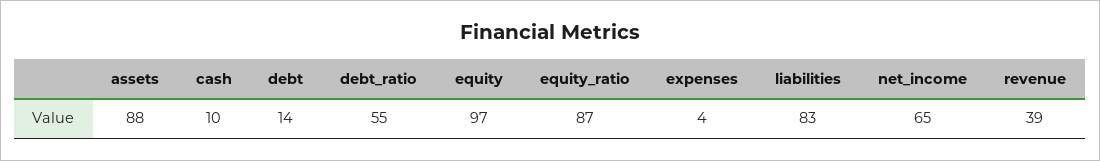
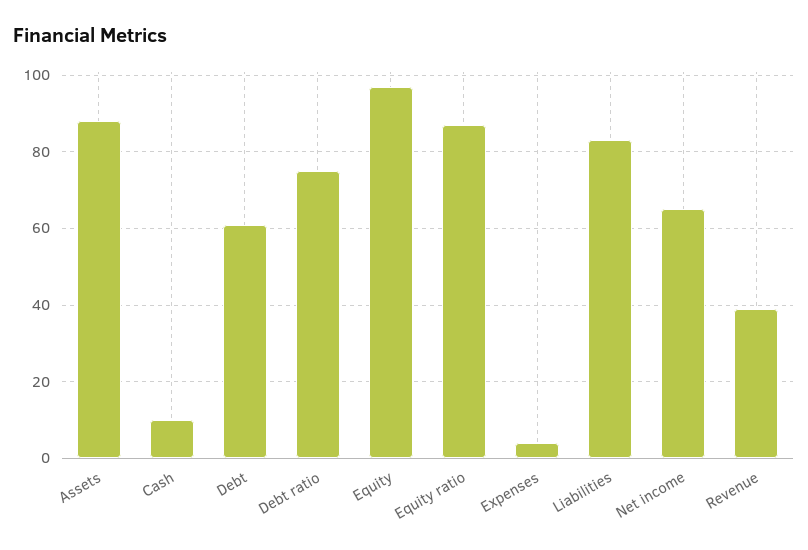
  {
    "assets": 88,
    "cash": 10,
-   "debt": 14,
+   "debt": 60,
-   "debt_ratio": 55,
+   "debt_ratio": 75,
    "equity": 97,
    "equity_ratio": 87,
    "expenses": 4,
    "liabilities": 83,
    "net_income": 65,
    "revenue": 39
  }

